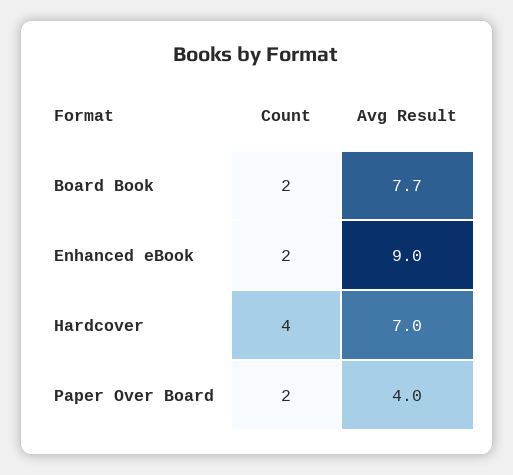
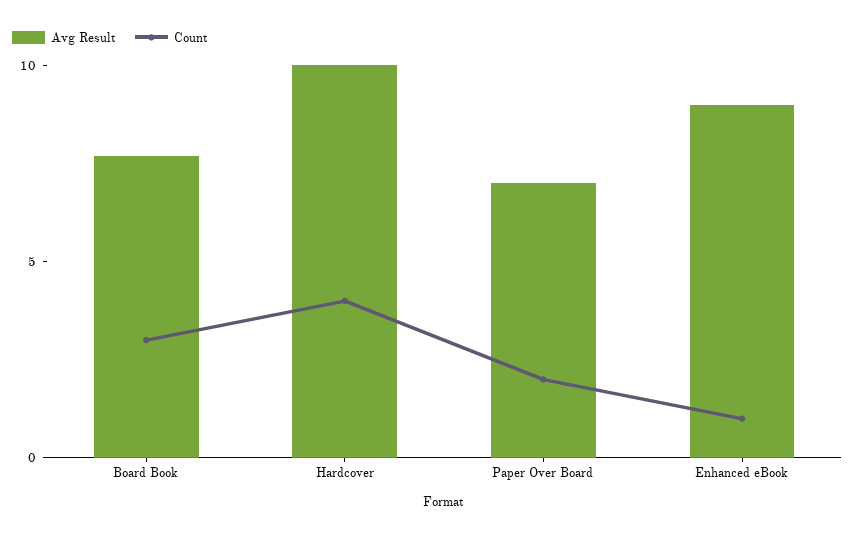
  {
    "Count": {
-     "Board Book": 2,
+     "Board Book": 3,
-     "Enhanced eBook": 2,
+     "Enhanced eBook": 1,
      "Hardcover": 4,
      "Paper Over Board": 2
    },
    "Avg Result": {
      "Board Book": 7.7,
      "Enhanced eBook": 9,
-     "Hardcover": 7,
+     "Hardcover": 10,
-     "Paper Over Board": 4
+     "Paper Over Board": 7
    }
  }

